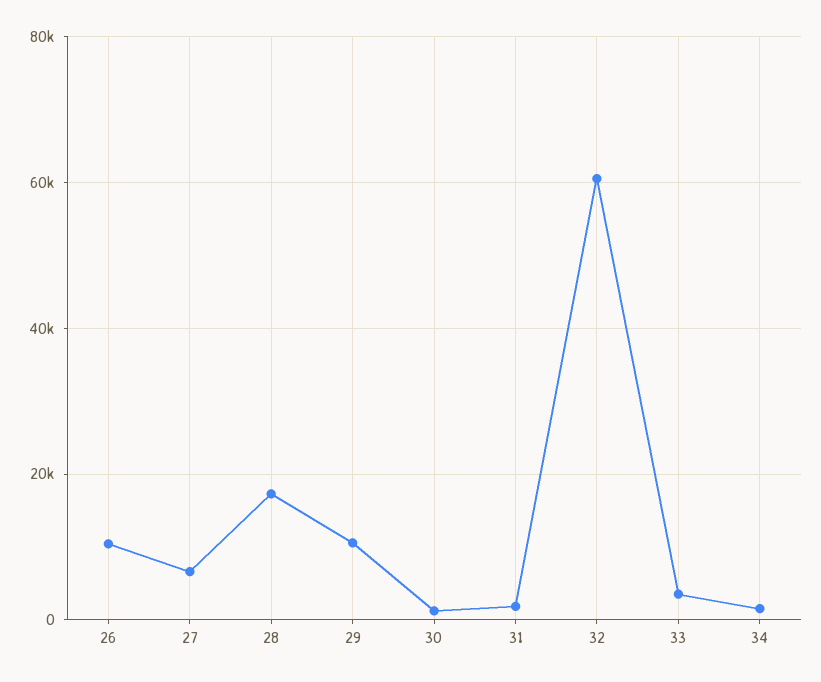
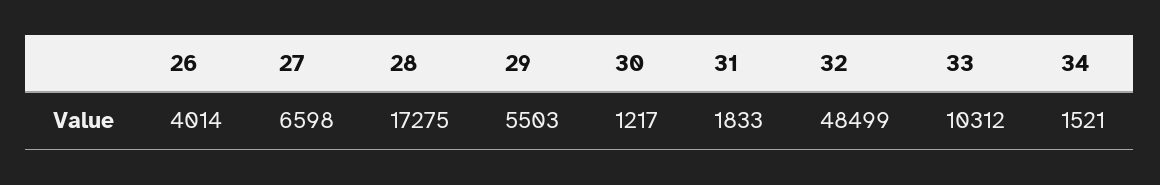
  {
-   "26": 10000,
+   "26": 4014,
    "27": 6598,
    "28": 17275,
-   "29": 10000,
+   "29": 5503,
    "30": 1217,
    "31": 1833,
-   "32": 60000,
+   "32": 48499,
-   "33": 4000,
+   "33": 10312,
    "34": 1521
  }

